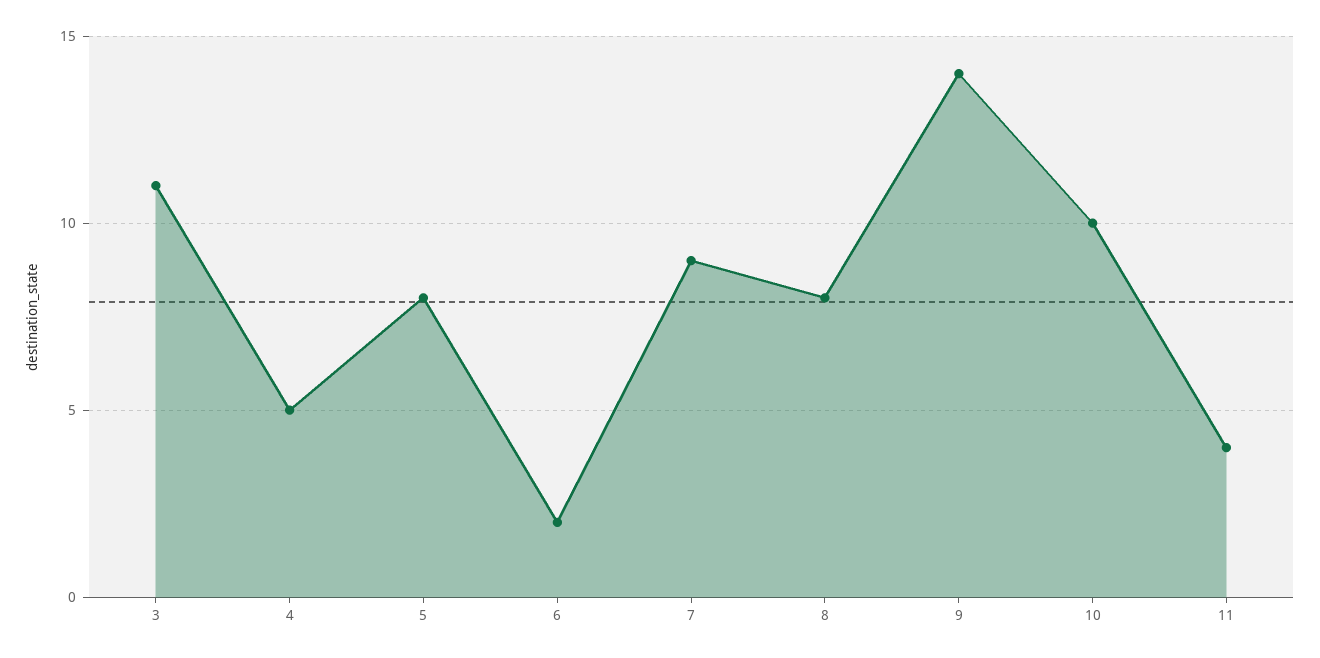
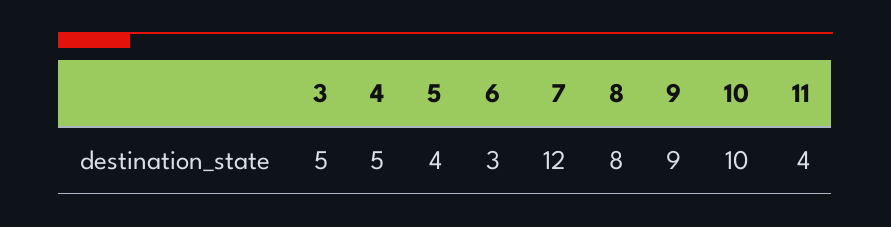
  {
-   "3": 11,
+   "3": 5,
    "4": 5,
-   "5": 8,
+   "5": 4,
-   "6": 2,
+   "6": 3,
-   "7": 9,
+   "7": 12,
    "8": 8,
-   "9": 14,
+   "9": 9,
    "10": 10,
    "11": 4
  }

